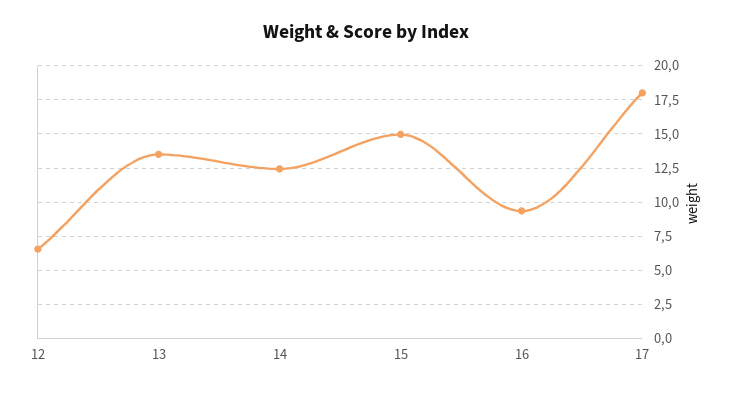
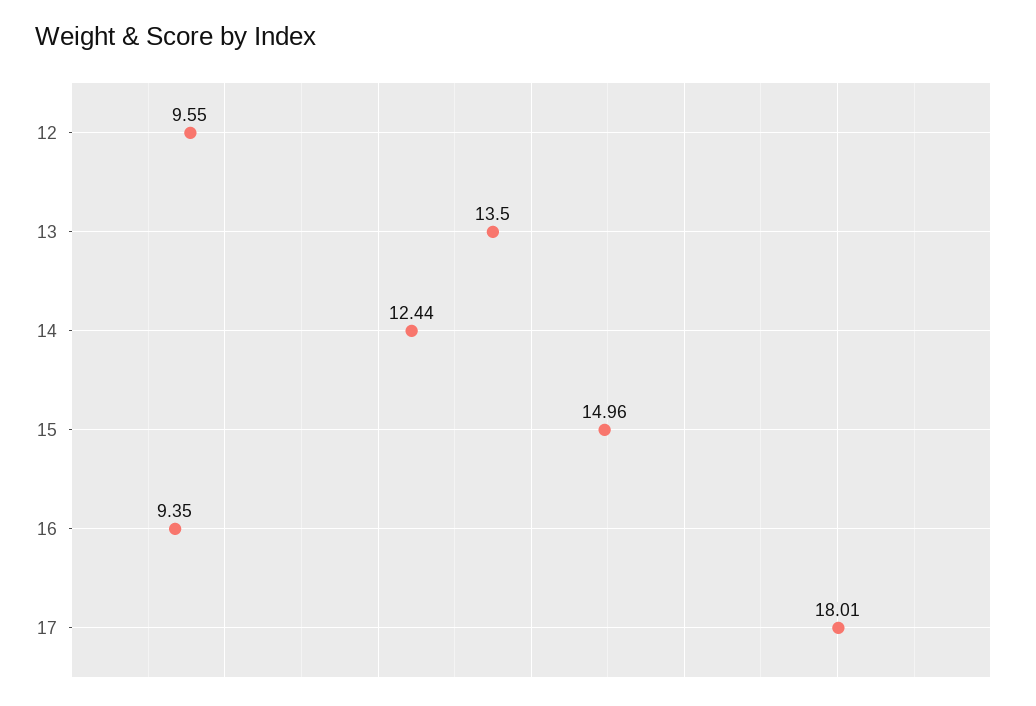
  {
-   "12": 6.5,
+   "12": 9.55,
    "13": 13.5,
    "14": 12.44,
    "15": 14.96,
    "16": 9.35,
    "17": 18.01
  }

